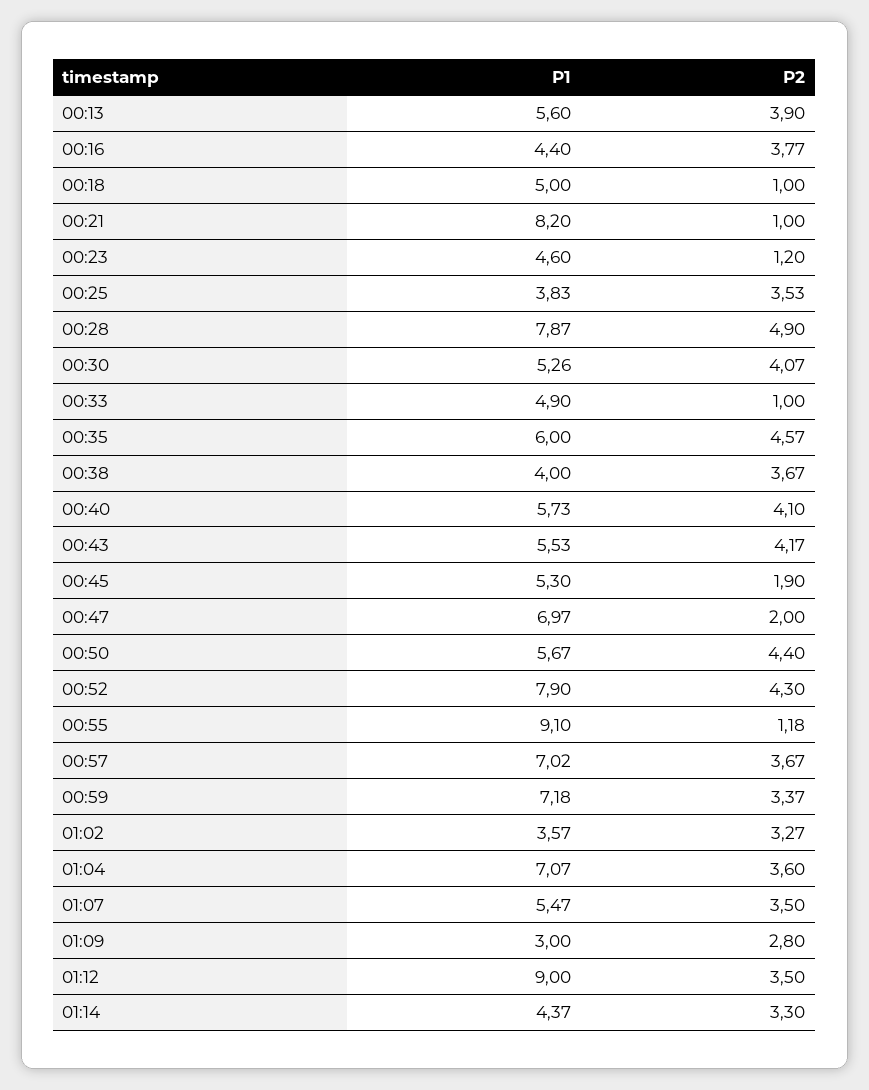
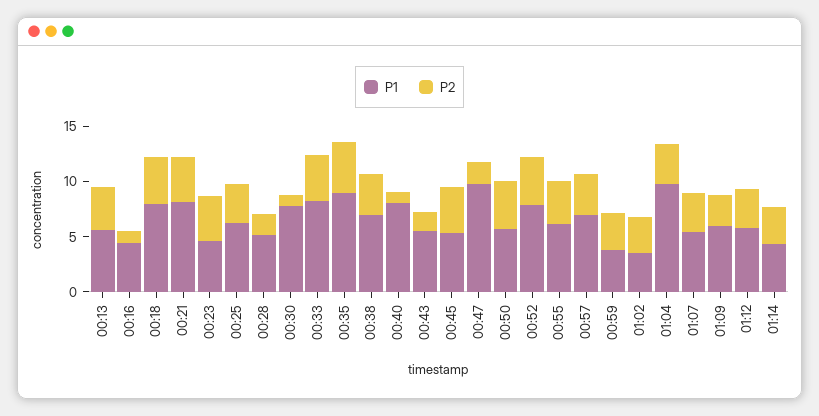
  {
    "P1": {
      "00:13": 5.6,
      "00:16": 4.4,
-     "00:18": 5,
+     "00:18": 8,
      "00:21": 8.2,
      "00:23": 4.6,
-     "00:25": 3.83,
+     "00:25": 6,
-     "00:28": 7.87,
+     "00:28": 5,
-     "00:30": 5.26,
+     "00:30": 8,
-     "00:33": 4.9,
+     "00:33": 8,
-     "00:35": 6,
+     "00:35": 9,
-     "00:38": 4,
+     "00:38": 7,
-     "00:40": 5.73,
+     "00:40": 8,
      "00:43": 5.53,
      "00:45": 5.3,
-     "00:47": 6.97,
+     "00:47": 10,
      "00:50": 5.67,
      "00:52": 7.9,
-     "00:55": 9.1,
+     "00:55": 6,
      "00:57": 7.02,
-     "00:59": 7.18,
+     "00:59": 4,
      "01:02": 3.57,
-     "01:04": 7.07,
+     "01:04": 10,
      "01:07": 5.47,
-     "01:09": 3,
+     "01:09": 6,
-     "01:12": 9,
+     "01:12": 6,
      "01:14": 4.37
    },
    "P2": {
      "00:13": 3.9,
-     "00:16": 3.77,
+     "00:16": 1,
-     "00:18": 1,
+     "00:18": 4,
-     "00:21": 1,
+     "00:21": 4,
-     "00:23": 1.2,
+     "00:23": 4,
      "00:25": 3.53,
-     "00:28": 4.9,
+     "00:28": 2,
-     "00:30": 4.07,
+     "00:30": 1,
-     "00:33": 1,
+     "00:33": 4,
      "00:35": 4.57,
      "00:38": 3.67,
-     "00:40": 4.1,
+     "00:40": 1,
-     "00:43": 4.17,
+     "00:43": 2,
-     "00:45": 1.9,
+     "00:45": 4,
      "00:47": 2,
      "00:50": 4.4,
      "00:52": 4.3,
-     "00:55": 1.18,
+     "00:55": 4,
      "00:57": 3.67,
      "00:59": 3.37,
      "01:02": 3.27,
      "01:04": 3.6,
      "01:07": 3.5,
      "01:09": 2.8,
      "01:12": 3.5,
      "01:14": 3.3
    }
  }

